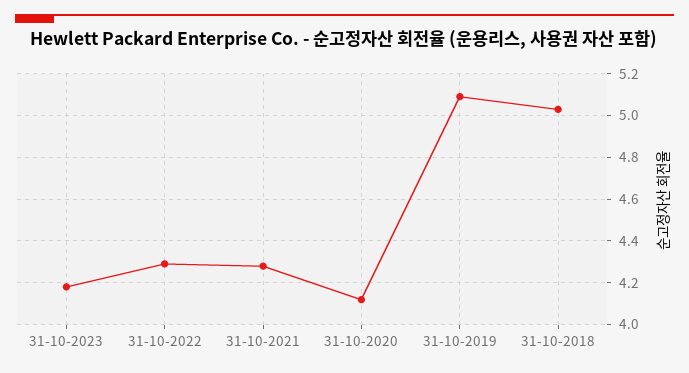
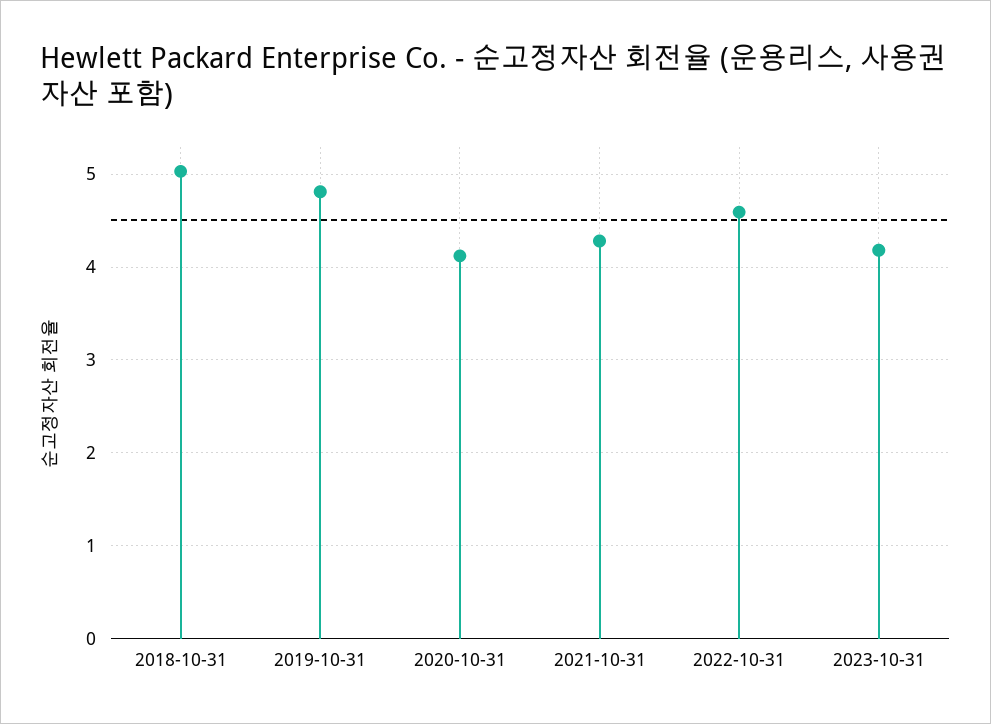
  {
    "31-10-2023": 4.2,
-   "31-10-2022": 4.3,
+   "31-10-2022": 4.6,
    "31-10-2021": 4.3,
    "31-10-2020": 4.1,
-   "31-10-2019": 5.1,
+   "31-10-2019": 4.8,
    "31-10-2018": 5.05
  }

